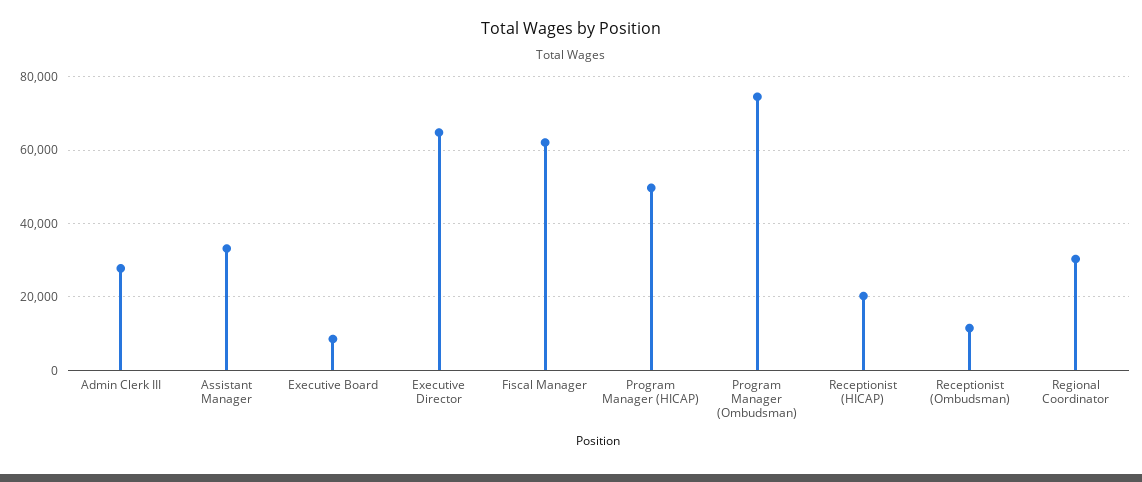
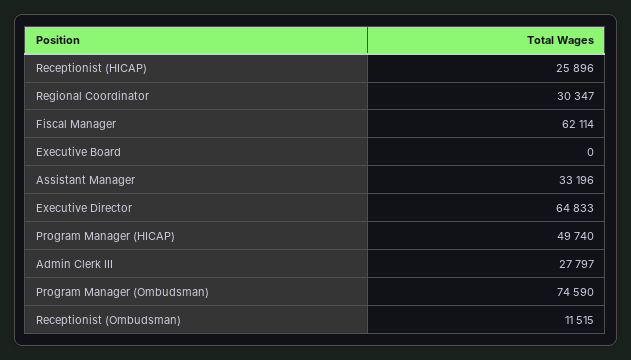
  {
    "Admin Clerk III": 27797,
    "Assistant Manager": 33196,
-   "Executive Board": 8000,
+   "Executive Board": 0,
    "Executive Director": 64833,
    "Fiscal Manager": 62114,
    "Program Manager (HICAP)": 49740,
    "Program Manager (Ombudsman)": 74590,
-   "Receptionist (HICAP)": 20000,
+   "Receptionist (HICAP)": 25896,
    "Receptionist (Ombudsman)": 11515,
    "Regional Coordinator": 30347
  }

